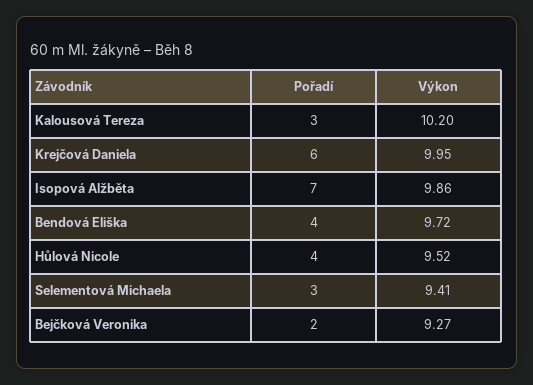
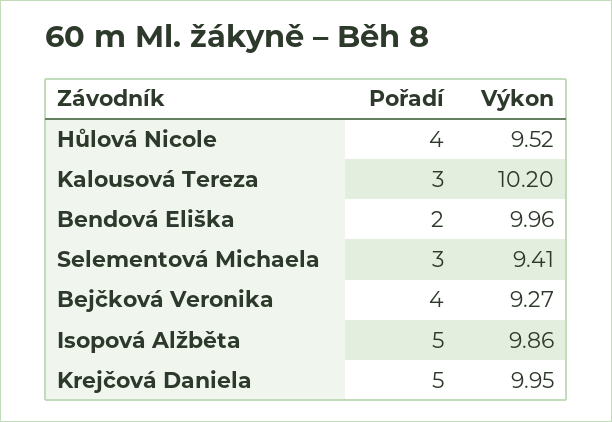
  {
    "Pořadí": {
      "Kalousová Tereza": 3,
-     "Krejčová Daniela": 6,
+     "Krejčová Daniela": 5,
-     "Isopová Alžběta": 7,
+     "Isopová Alžběta": 5,
-     "Bendová Eliška": 4,
+     "Bendová Eliška": 2,
      "Hůlová Nicole": 4,
      "Selementová Michaela": 3,
-     "Bejčková Veronika": 2
+     "Bejčková Veronika": 4
    },
    "Výkon": {
      "Kalousová Tereza": 10.2,
      "Krejčová Daniela": 9.95,
      "Isopová Alžběta": 9.86,
-     "Bendová Eliška": 9.72,
+     "Bendová Eliška": 9.96,
      "Hůlová Nicole": 9.52,
      "Selementová Michaela": 9.41,
      "Bejčková Veronika": 9.27
    }
  }

